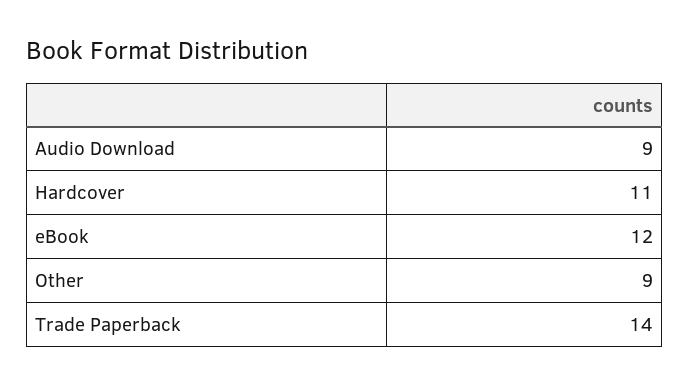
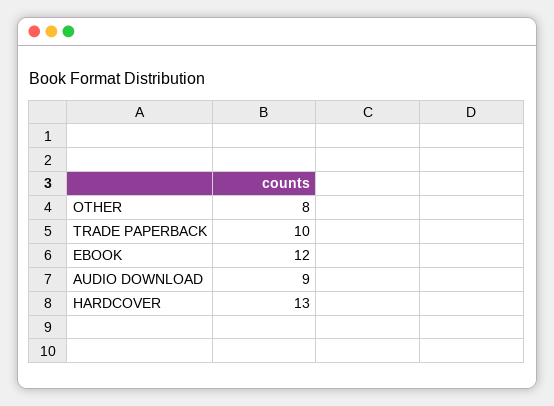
  {
    "Audio Download": 9,
-   "Hardcover": 11,
+   "Hardcover": 13,
    "eBook": 12,
-   "Other": 9,
+   "Other": 8,
-   "Trade Paperback": 14
+   "Trade Paperback": 10
  }

